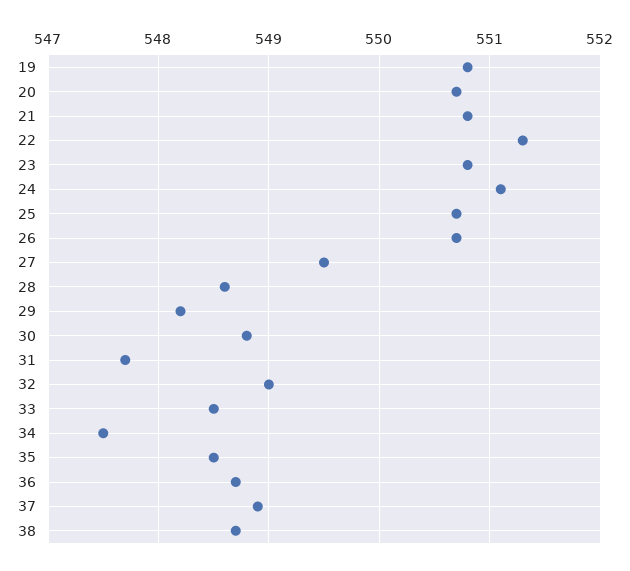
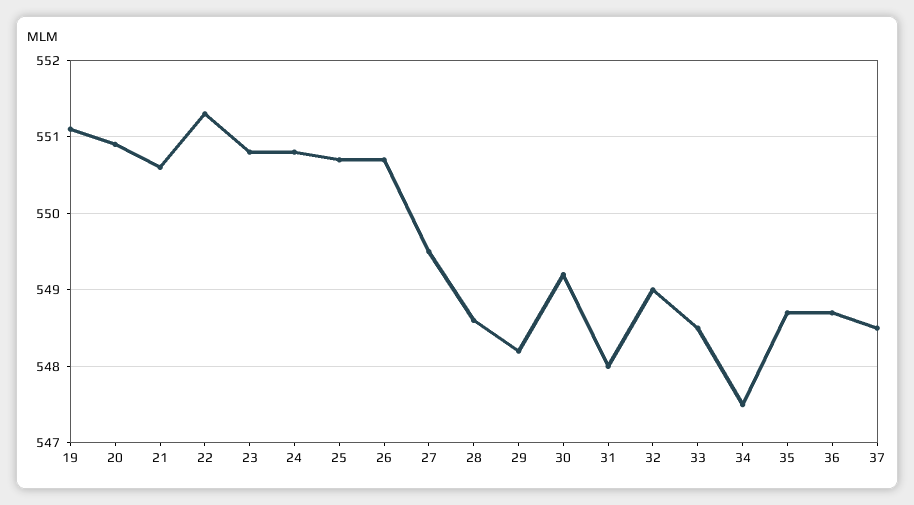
  {
-   "19": 550.8,
+   "19": 551.1,
-   "20": 550.7,
+   "20": 550.9,
-   "21": 550.8,
+   "21": 550.6,
    "22": 551.3,
    "23": 550.8,
-   "24": 551.1,
+   "24": 550.8,
    "25": 550.7,
    "26": 550.7,
    "27": 549.5,
    "28": 548.6,
    "29": 548.2,
-   "30": 548.8,
+   "30": 549.2,
-   "31": 547.7,
+   "31": 548,
    "32": 549,
    "33": 548.5,
    "34": 547.5,
-   "35": 548.5,
+   "35": 548.7,
    "36": 548.7,
-   "37": 548.9,
+   "37": 548.5
-   "38": 548.7
  }

